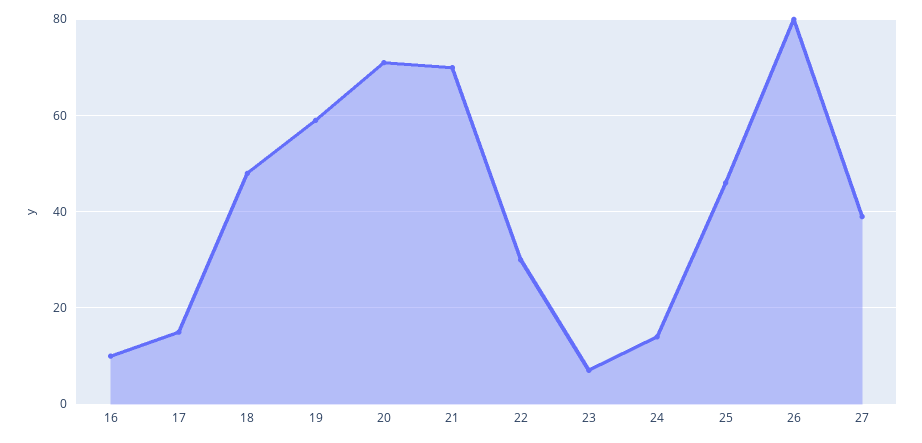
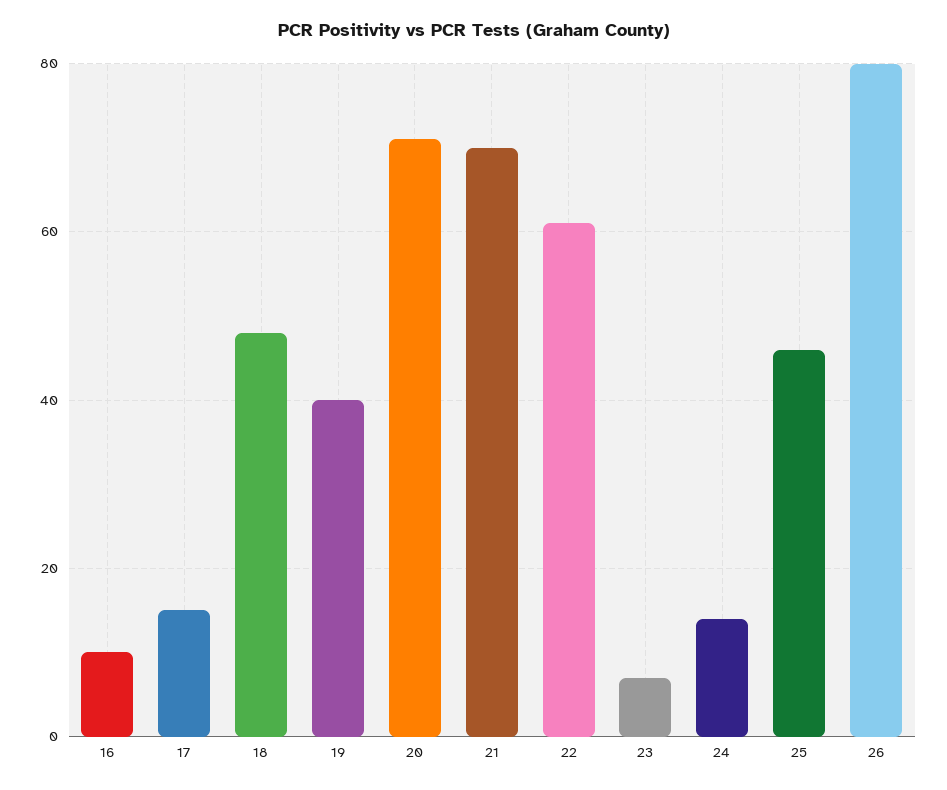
  {
    "16": 10,
    "17": 15,
    "18": 50,
-   "19": 60,
+   "19": 40,
    "20": 70,
    "21": 70,
-   "22": 30,
+   "22": 60,
    "23": 5,
    "24": 15,
    "25": 45,
-   "26": 80,
+   "26": 80
-   "27": 40
  }

